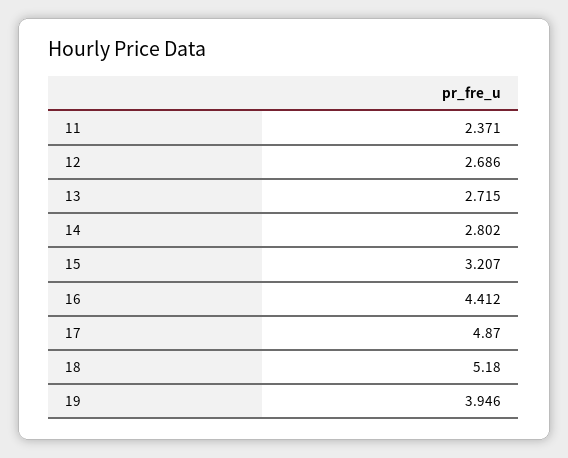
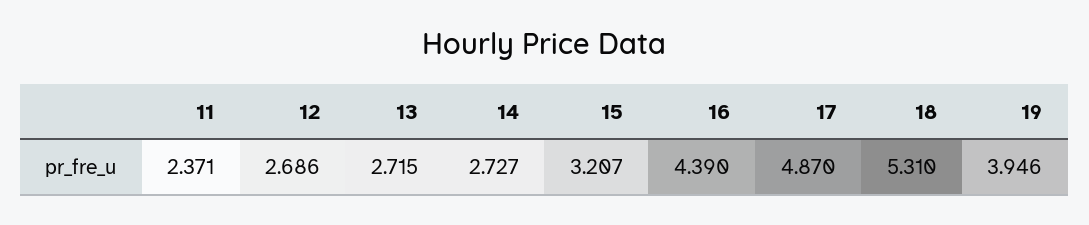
  {
    "11": 2.371,
    "12": 2.686,
    "13": 2.715,
-   "14": 2.802,
+   "14": 2.727,
    "15": 3.207,
-   "16": 4.412,
+   "16": 4.39,
    "17": 4.87,
-   "18": 5.18,
+   "18": 5.31,
    "19": 3.946
  }

